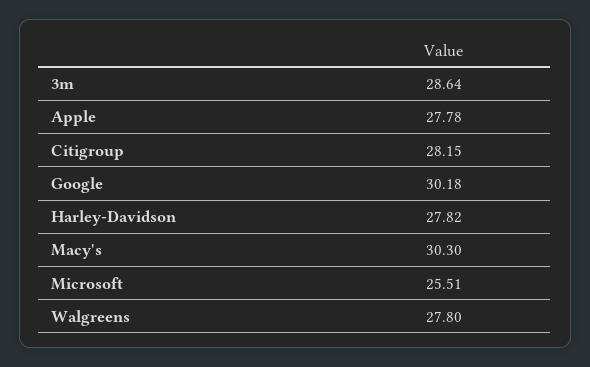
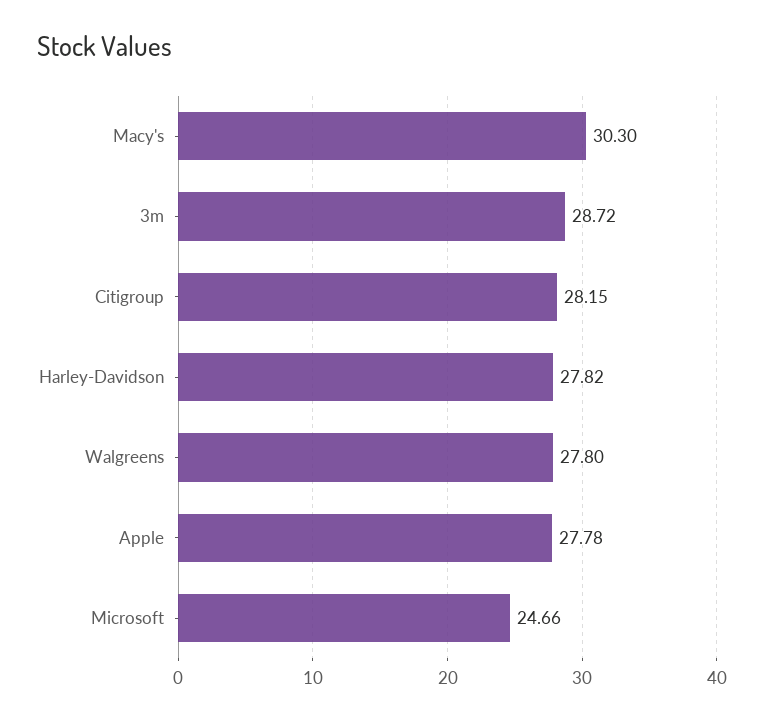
  {
-   "3m": 28.64,
+   "3m": 28.72,
    "Apple": 27.78,
    "Citigroup": 28.15,
-   "Google": 30.18,
    "Harley-Davidson": 27.82,
    "Macy's": 30.3,
-   "Microsoft": 25.51,
+   "Microsoft": 24.66,
    "Walgreens": 27.8
  }

